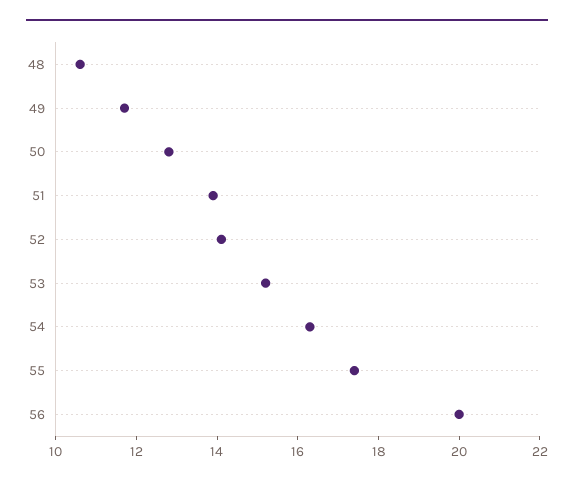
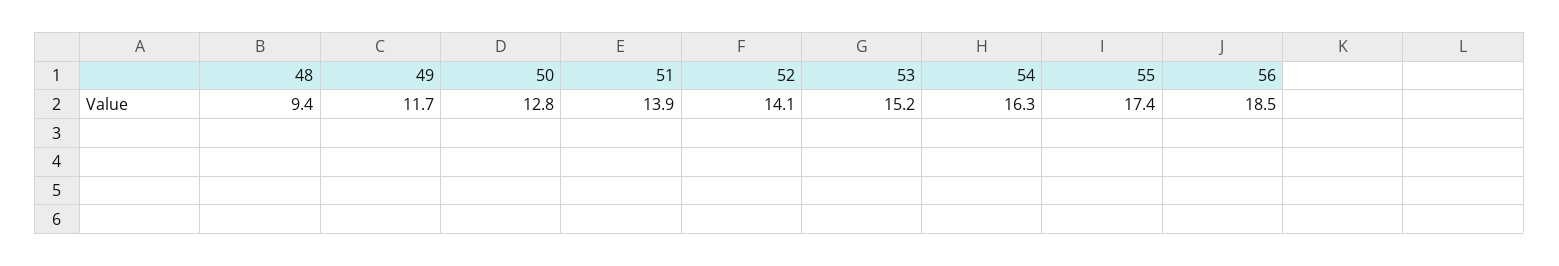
  {
-   "48": 10.5,
+   "48": 9.4,
    "49": 11.7,
    "50": 12.8,
    "51": 13.9,
    "52": 14.1,
    "53": 15.2,
    "54": 16.3,
    "55": 17.4,
-   "56": 20
+   "56": 18.5
  }

